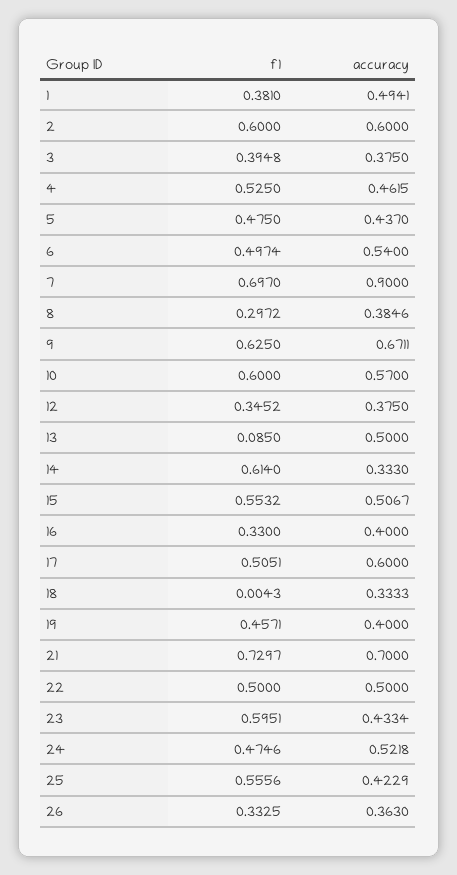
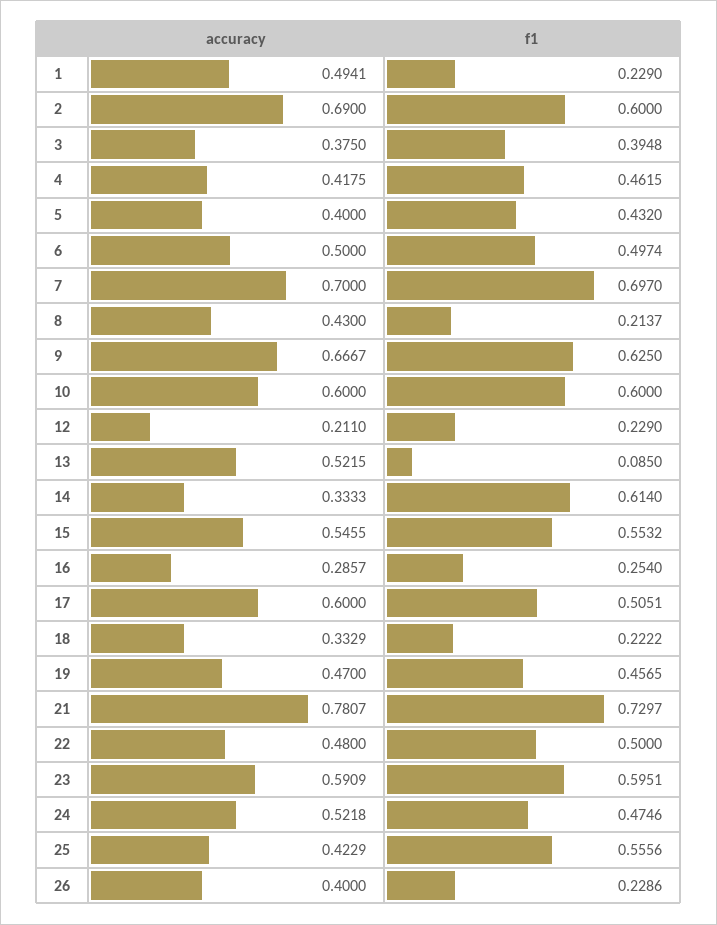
  {
    "f1": {
-     "1": 0.381,
+     "1": 0.229,
      "2": 0.6,
      "3": 0.3948,
-     "4": 0.525,
+     "4": 0.4615,
-     "5": 0.475,
+     "5": 0.432,
      "6": 0.4974,
      "7": 0.697,
-     "8": 0.2972,
+     "8": 0.2137,
      "9": 0.625,
      "10": 0.6,
-     "12": 0.3452,
+     "12": 0.229,
      "13": 0.085,
      "14": 0.614,
      "15": 0.5532,
-     "16": 0.33,
+     "16": 0.254,
      "17": 0.5051,
-     "18": 0.0043,
+     "18": 0.2222,
-     "19": 0.4571,
+     "19": 0.4565,
      "21": 0.7297,
      "22": 0.5,
      "23": 0.5951,
      "24": 0.4746,
      "25": 0.5556,
-     "26": 0.3325
+     "26": 0.2286
    },
    "accuracy": {
      "1": 0.4941,
-     "2": 0.6,
+     "2": 0.69,
      "3": 0.375,
-     "4": 0.4615,
+     "4": 0.4175,
-     "5": 0.437,
+     "5": 0.4,
-     "6": 0.54,
+     "6": 0.5,
-     "7": 0.9,
+     "7": 0.7,
-     "8": 0.3846,
+     "8": 0.43,
-     "9": 0.6711,
+     "9": 0.6667,
-     "10": 0.57,
+     "10": 0.6,
-     "12": 0.375,
+     "12": 0.211,
-     "13": 0.5,
+     "13": 0.5215,
-     "14": 0.333,
+     "14": 0.3333,
-     "15": 0.5067,
+     "15": 0.5455,
-     "16": 0.4,
+     "16": 0.2857,
      "17": 0.6,
-     "18": 0.3333,
+     "18": 0.3329,
-     "19": 0.4,
+     "19": 0.47,
-     "21": 0.7,
+     "21": 0.7807,
-     "22": 0.5,
+     "22": 0.48,
-     "23": 0.4334,
+     "23": 0.5909,
      "24": 0.5218,
      "25": 0.4229,
-     "26": 0.363
+     "26": 0.4
    }
  }

